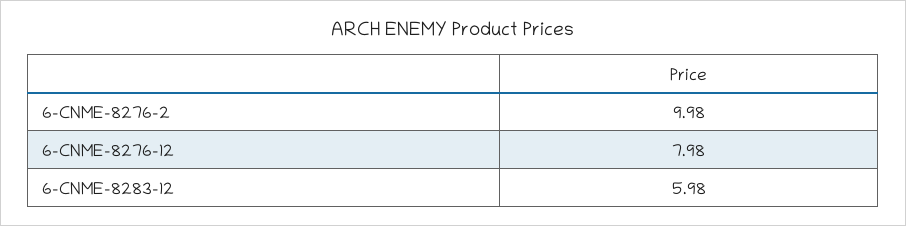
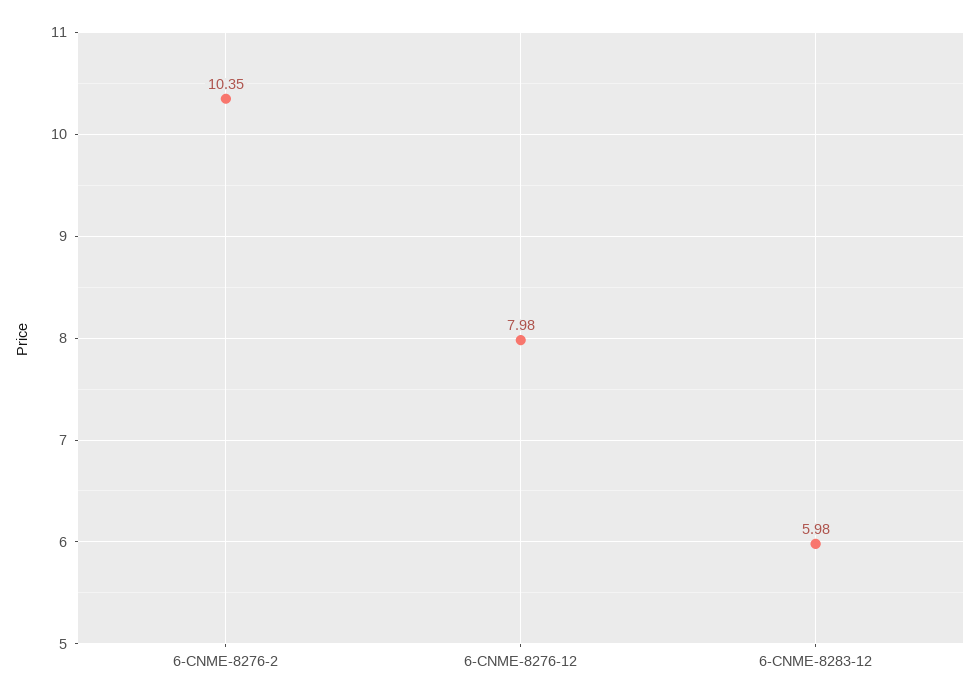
  {
-   "6-CNME-8276-2": 9.98,
+   "6-CNME-8276-2": 10.35,
    "6-CNME-8276-12": 7.98,
    "6-CNME-8283-12": 5.98
  }

